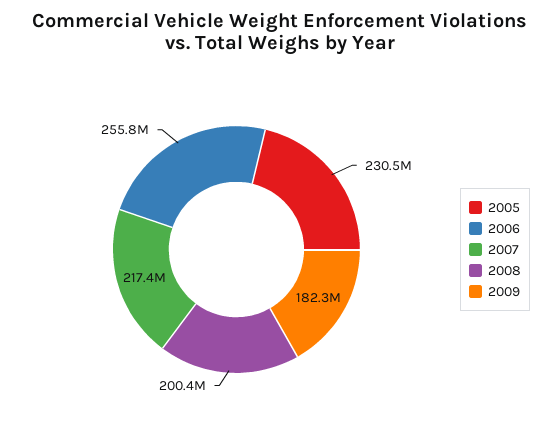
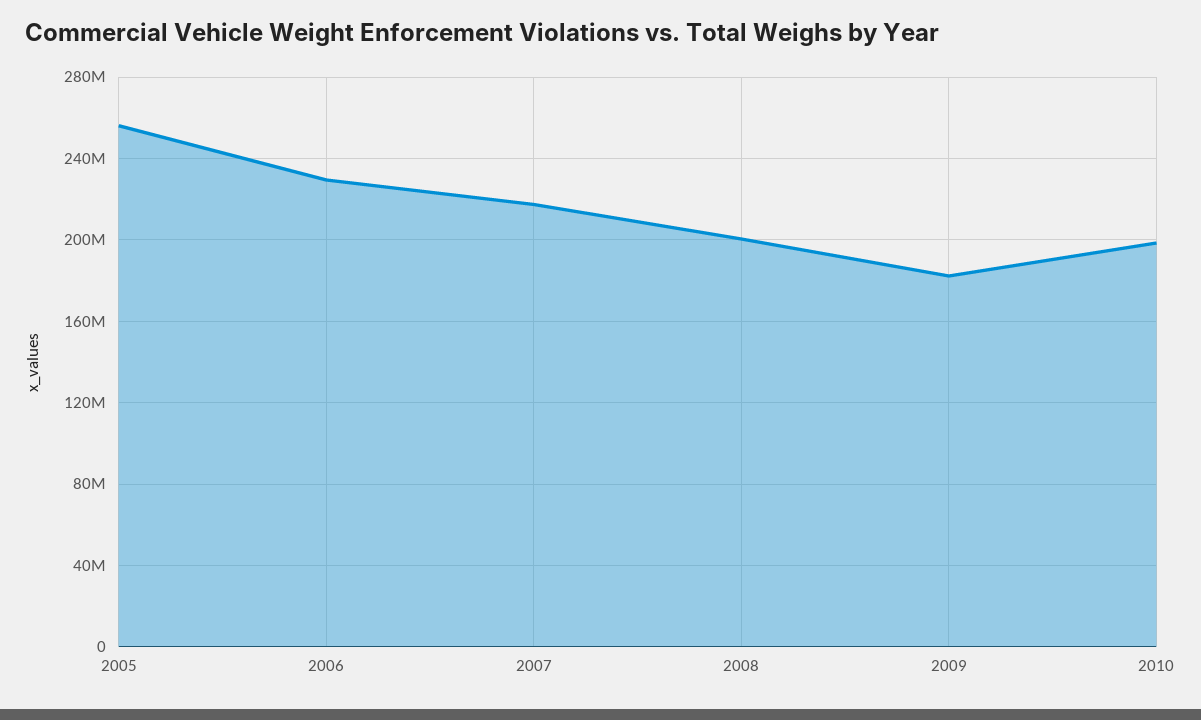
  {
-   "2005": 230500000,
+   "2005": 255000000,
-   "2006": 255800000,
+   "2006": 230000000,
    "2007": 217400000,
    "2008": 200400000,
-   "2009": 182300000
+   "2009": 182300000,
+   "2010": 200000000
  }

